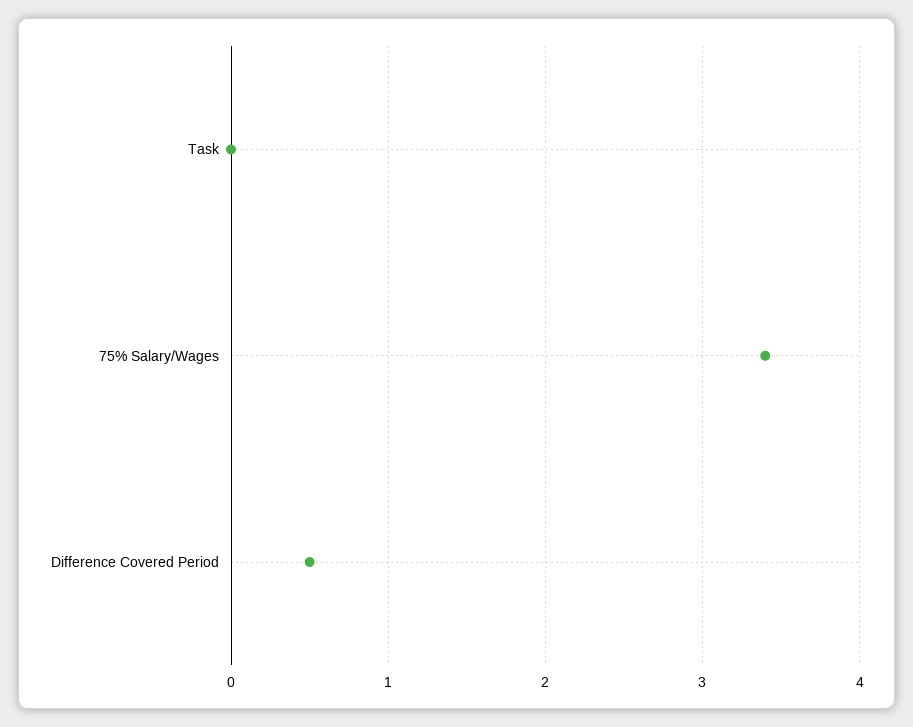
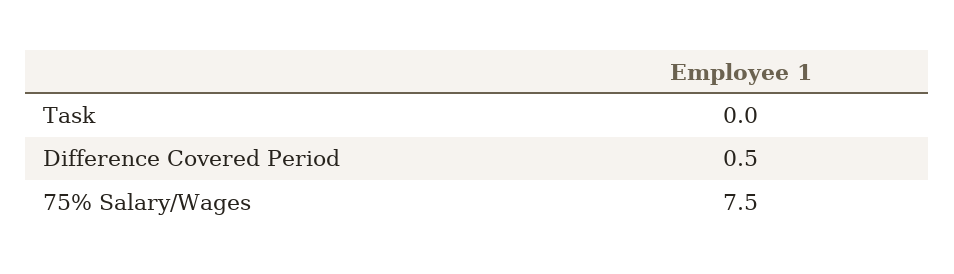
  {
    "Task": 0,
-   "75% Salary/Wages": 3.4,
+   "75% Salary/Wages": 7.5,
    "Difference Covered Period": 0.5
  }

